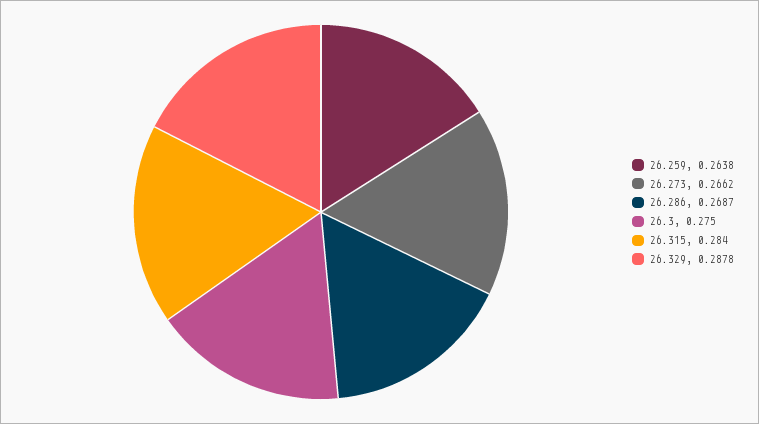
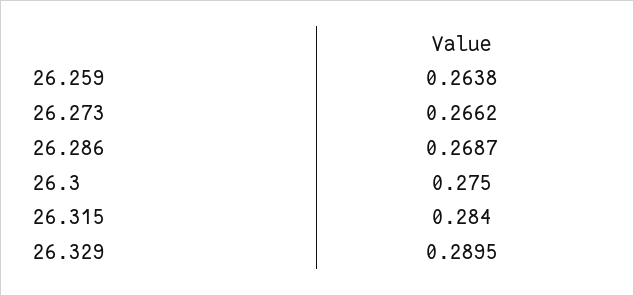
  {
    "26.259": 0.2638,
    "26.273": 0.2662,
    "26.286": 0.2687,
    "26.3": 0.275,
    "26.315": 0.284,
-   "26.329": 0.2878
+   "26.329": 0.2895
  }

